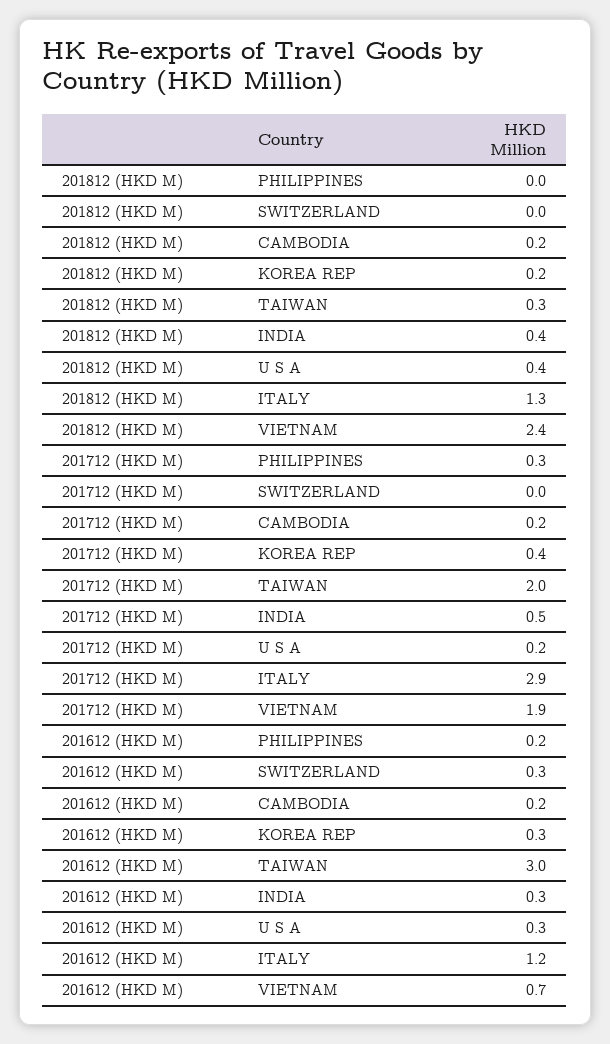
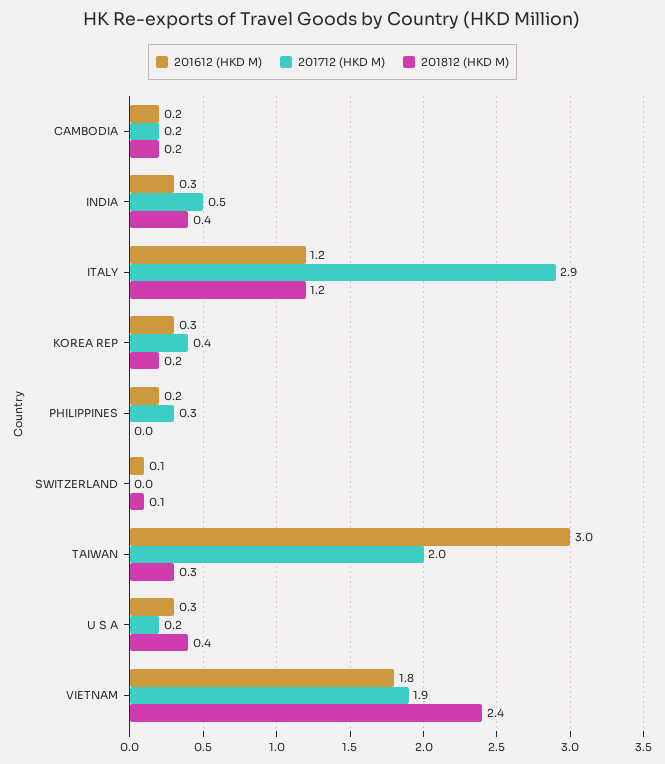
  {
    "201812 (HKD M)": {
      "PHILIPPINES": 0,
-     "SWITZERLAND": 0,
+     "SWITZERLAND": 0.1,
      "CAMBODIA": 0.2,
      "KOREA REP": 0.2,
      "TAIWAN": 0.3,
      "INDIA": 0.4,
      "U S A": 0.4,
-     "ITALY": 1.3,
+     "ITALY": 1.2,
      "VIETNAM": 2.4
    },
    "201712 (HKD M)": {
      "PHILIPPINES": 0.3,
      "SWITZERLAND": 0,
      "CAMBODIA": 0.2,
      "KOREA REP": 0.4,
      "TAIWAN": 2,
      "INDIA": 0.5,
      "U S A": 0.2,
      "ITALY": 2.9,
      "VIETNAM": 1.9
    },
    "201612 (HKD M)": {
      "PHILIPPINES": 0.2,
-     "SWITZERLAND": 0.3,
+     "SWITZERLAND": 0.1,
      "CAMBODIA": 0.2,
      "KOREA REP": 0.3,
      "TAIWAN": 3,
      "INDIA": 0.3,
      "U S A": 0.3,
      "ITALY": 1.2,
-     "VIETNAM": 0.7
+     "VIETNAM": 1.8
    }
  }

